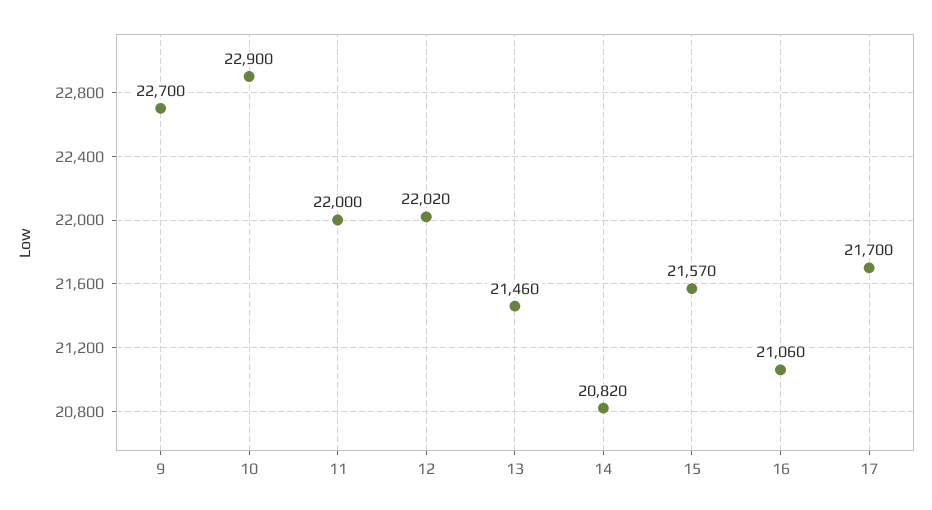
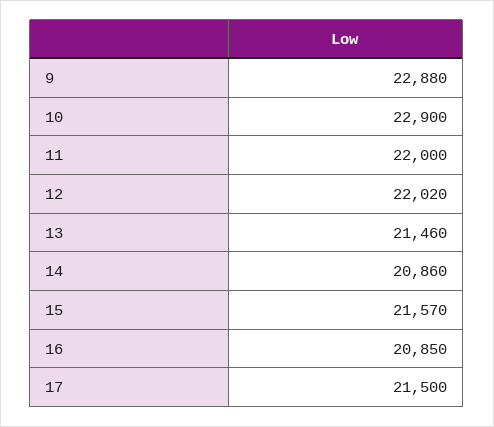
  {
-   "9": 22700,
+   "9": 22880,
    "10": 22900,
    "11": 22000,
    "12": 22020,
    "13": 21460,
-   "14": 20820,
+   "14": 20860,
    "15": 21570,
-   "16": 21060,
+   "16": 20850,
-   "17": 21700
+   "17": 21500
  }

